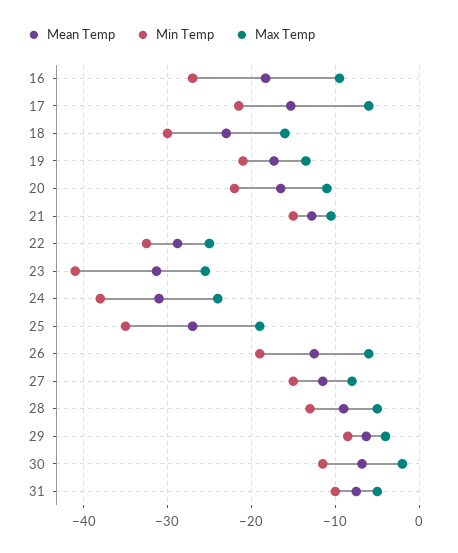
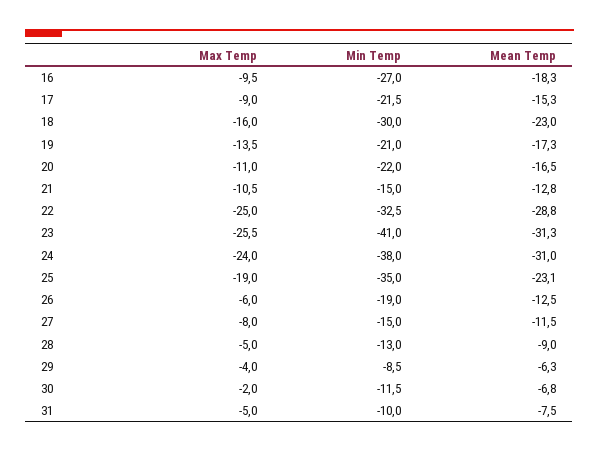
  {
    "Mean Temp": {
      "16": -18.3,
      "17": -15.3,
      "18": -23,
      "19": -17.3,
      "20": -16.5,
      "21": -12.8,
      "22": -28.8,
      "23": -31.3,
      "24": -31,
-     "25": -27,
+     "25": -23.1,
      "26": -12.5,
      "27": -11.5,
      "28": -9,
      "29": -6.3,
      "30": -6.8,
      "31": -7.5
    },
    "Min Temp": {
      "16": -27,
      "17": -21.5,
      "18": -30,
      "19": -21,
      "20": -22,
      "21": -15,
      "22": -32.5,
      "23": -41,
      "24": -38,
      "25": -35,
      "26": -19,
      "27": -15,
      "28": -13,
      "29": -8.5,
      "30": -11.5,
      "31": -10
    },
    "Max Temp": {
      "16": -9.5,
-     "17": -6,
+     "17": -9,
      "18": -16,
      "19": -13.5,
      "20": -11,
      "21": -10.5,
      "22": -25,
      "23": -25.5,
      "24": -24,
      "25": -19,
      "26": -6,
      "27": -8,
      "28": -5,
      "29": -4,
      "30": -2,
      "31": -5
    }
  }

